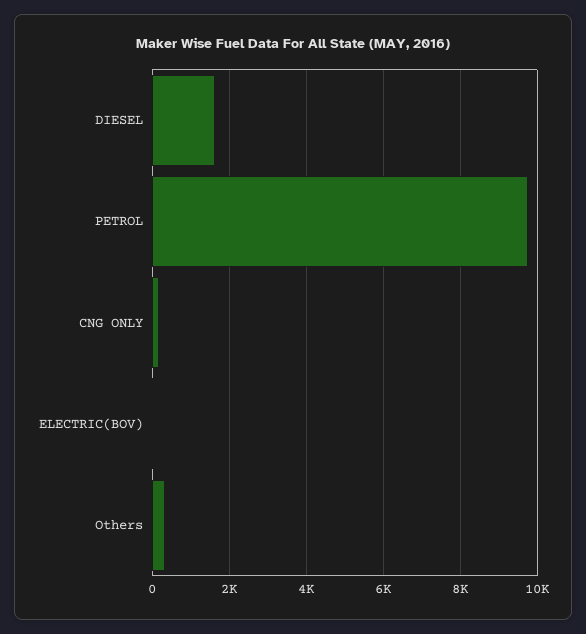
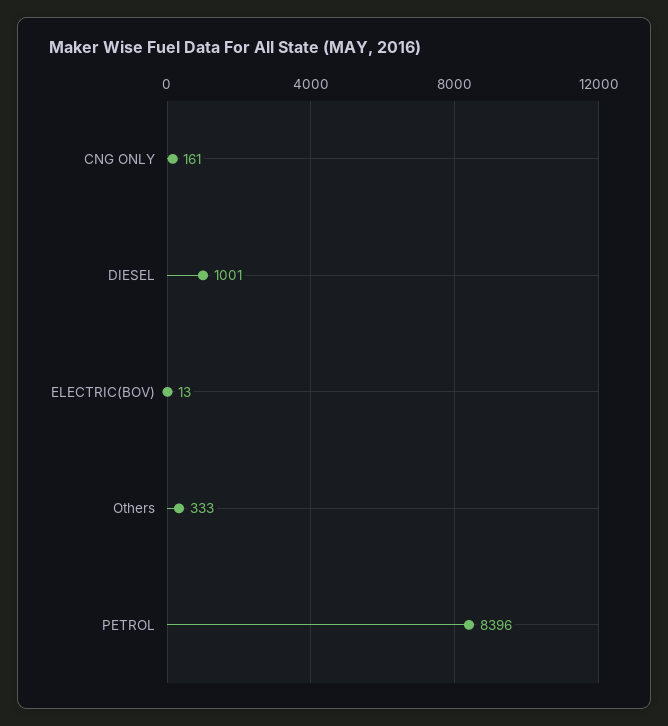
  {
-   "DIESEL": 1600,
+   "DIESEL": 1001,
-   "PETROL": 9800,
+   "PETROL": 8396,
    "CNG ONLY": 161,
    "ELECTRIC(BOV)": 13,
    "Others": 333
  }

